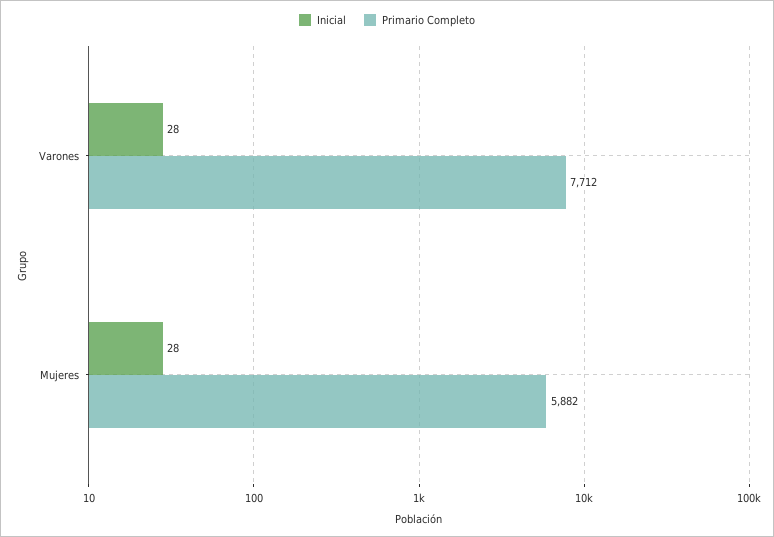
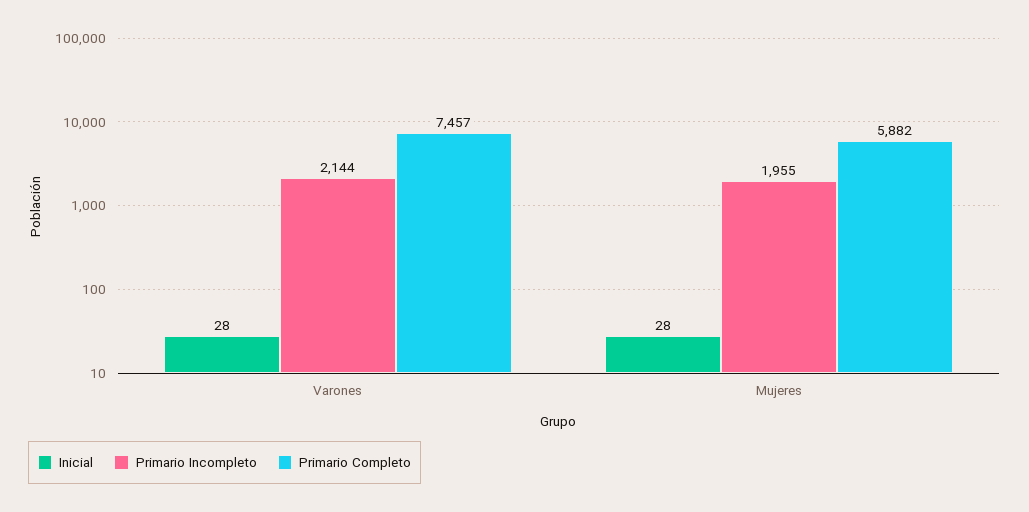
  {
    "Inicial": {
      "Varones": 28,
      "Mujeres": 28
    },
    "Primario Completo": {
-     "Varones": 7712,
+     "Varones": 7457,
      "Mujeres": 5882
-   }
+   },
+   "Primario Incompleto": {
+     "Varones": 2144,
+     "Mujeres": 1955
+   }
  }

